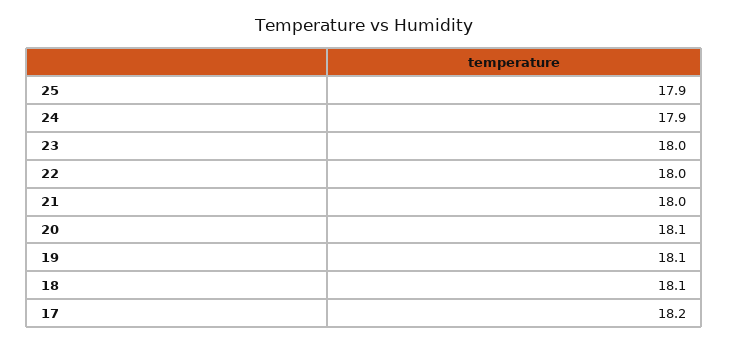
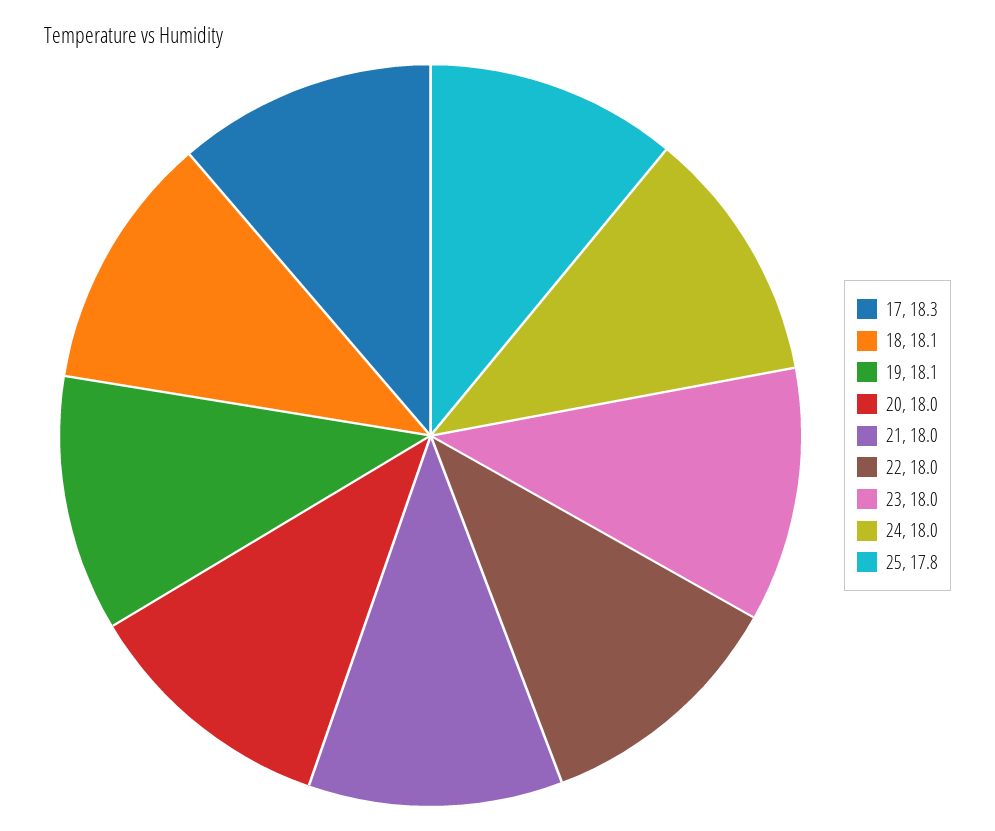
  {
-   "25": 17.9,
+   "25": 17.8,
-   "24": 17.9,
+   "24": 18,
    "23": 18,
    "22": 18,
    "21": 18,
-   "20": 18.1,
+   "20": 18,
    "19": 18.1,
    "18": 18.1,
-   "17": 18.2
+   "17": 18.3
  }

